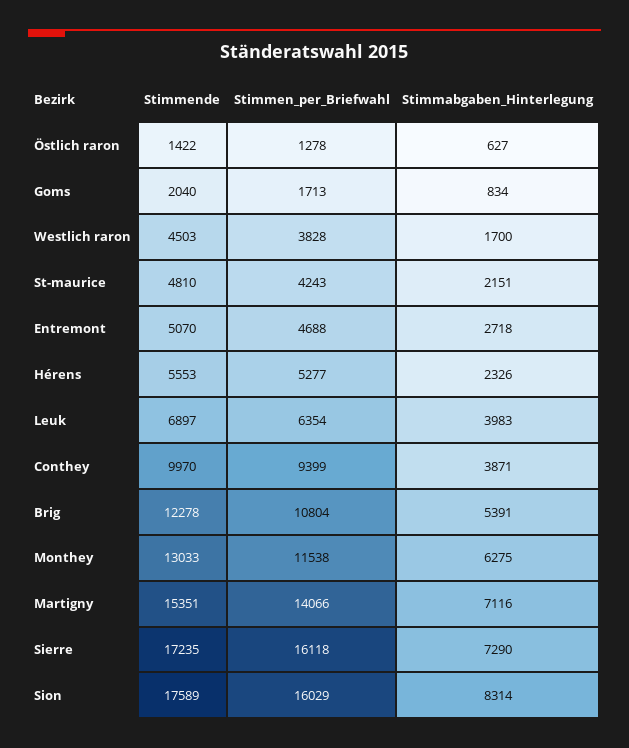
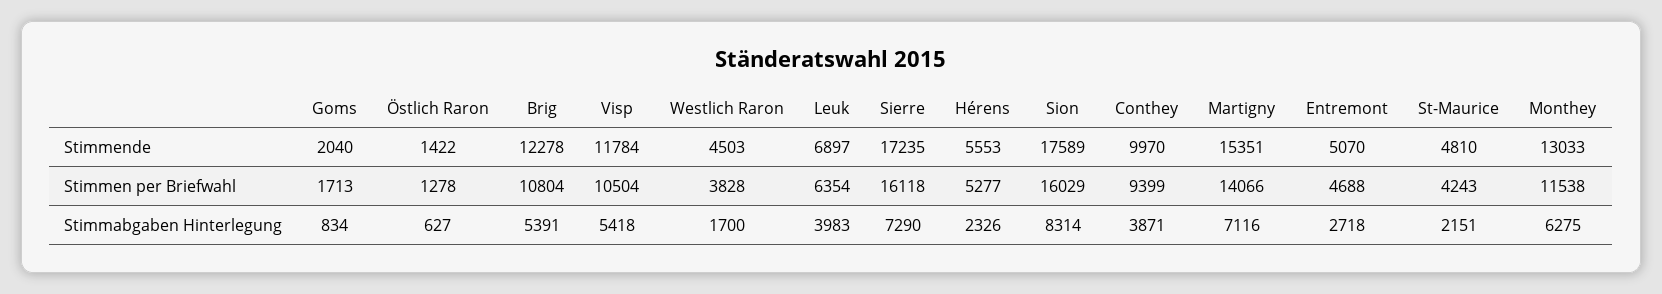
  {
    "Stimmende": {
      "Östlich raron": 1422,
      "Goms": 2040,
      "Westlich raron": 4503,
      "St-maurice": 4810,
      "Entremont": 5070,
      "Hérens": 5553,
      "Leuk": 6897,
      "Conthey": 9970,
      "Brig": 12278,
      "Monthey": 13033,
      "Martigny": 15351,
      "Sierre": 17235,
-     "Sion": 17589
+     "Sion": 17589,
+     "Visp": 11784
    },
    "Stimmen_per_Briefwahl": {
      "Östlich raron": 1278,
      "Goms": 1713,
      "Westlich raron": 3828,
      "St-maurice": 4243,
      "Entremont": 4688,
      "Hérens": 5277,
      "Leuk": 6354,
      "Conthey": 9399,
      "Brig": 10804,
      "Monthey": 11538,
      "Martigny": 14066,
      "Sierre": 16118,
-     "Sion": 16029
+     "Sion": 16029,
+     "Visp": 10504
    },
    "Stimmabgaben_Hinterlegung": {
      "Östlich raron": 627,
      "Goms": 834,
      "Westlich raron": 1700,
      "St-maurice": 2151,
      "Entremont": 2718,
      "Hérens": 2326,
      "Leuk": 3983,
      "Conthey": 3871,
      "Brig": 5391,
      "Monthey": 6275,
      "Martigny": 7116,
      "Sierre": 7290,
-     "Sion": 8314
+     "Sion": 8314,
+     "Visp": 5418
    }
  }

